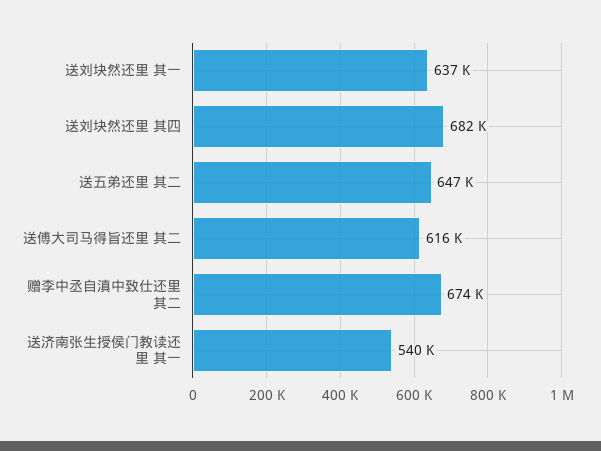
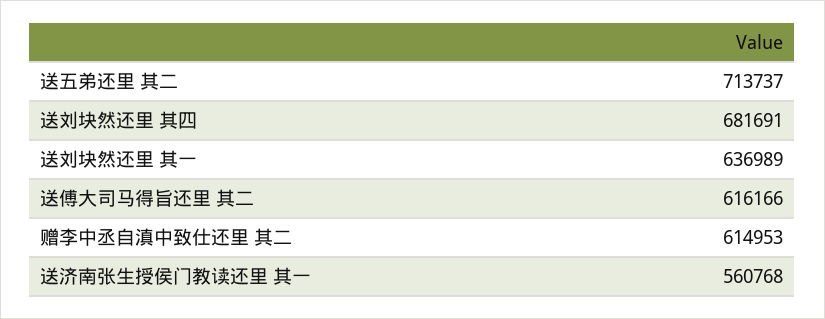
  {
    "送刘块然还里 其一": 636989,
    "送刘块然还里 其四": 681691,
-   "送五弟还里 其二": 647000,
+   "送五弟还里 其二": 713737,
    "送傅大司马得旨还里 其二": 616166,
-   "赠李中丞自滇中致仕还里 其二": 674000,
+   "赠李中丞自滇中致仕还里 其二": 614953,
-   "送济南张生授侯门教读还里 其一": 540000
+   "送济南张生授侯门教读还里 其一": 560768
  }

